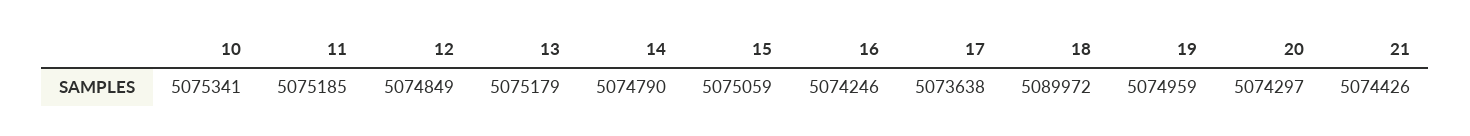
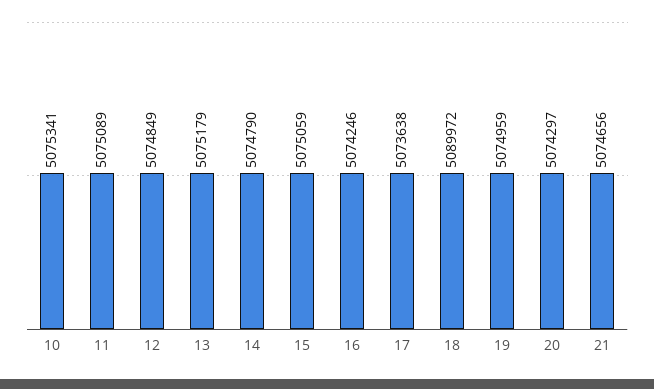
  {
    "10": 5075341,
-   "11": 5075185,
+   "11": 5075089,
    "12": 5074849,
    "13": 5075179,
    "14": 5074790,
    "15": 5075059,
    "16": 5074246,
    "17": 5073638,
    "18": 5089972,
    "19": 5074959,
    "20": 5074297,
-   "21": 5074426
+   "21": 5074656
  }

